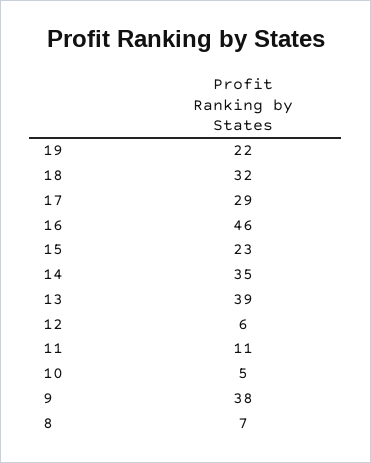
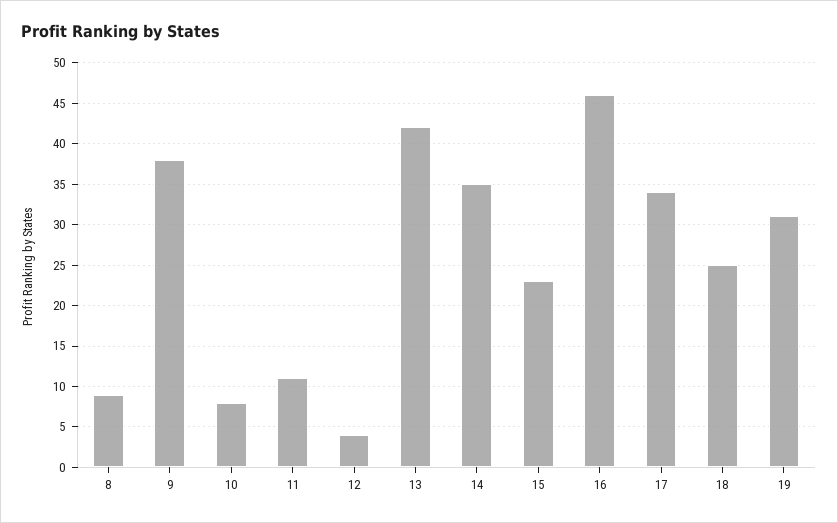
  {
-   "19": 22,
+   "19": 31,
-   "18": 32,
+   "18": 25,
-   "17": 29,
+   "17": 34,
    "16": 46,
    "15": 23,
    "14": 35,
-   "13": 39,
+   "13": 42,
-   "12": 6,
+   "12": 4,
    "11": 11,
-   "10": 5,
+   "10": 8,
    "9": 38,
-   "8": 7
+   "8": 9
  }

